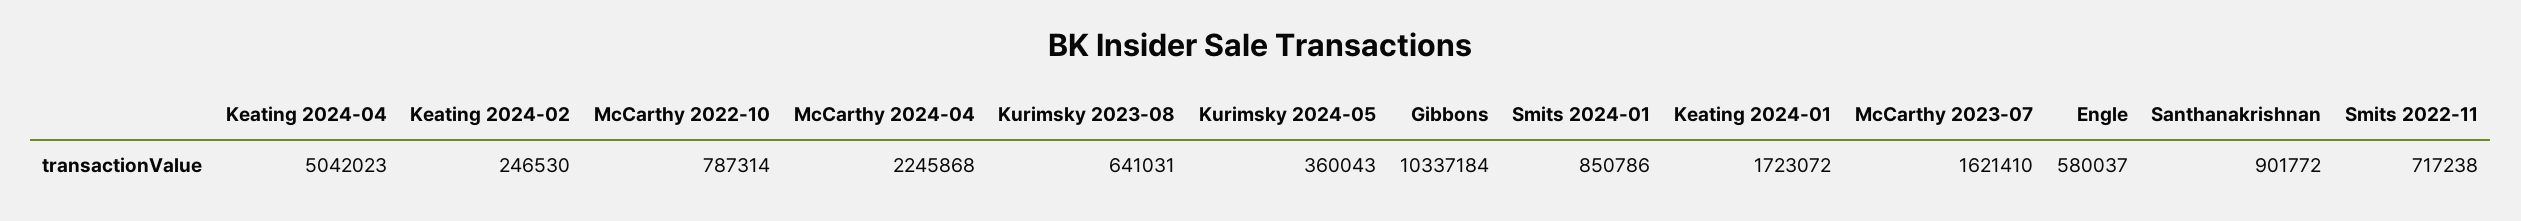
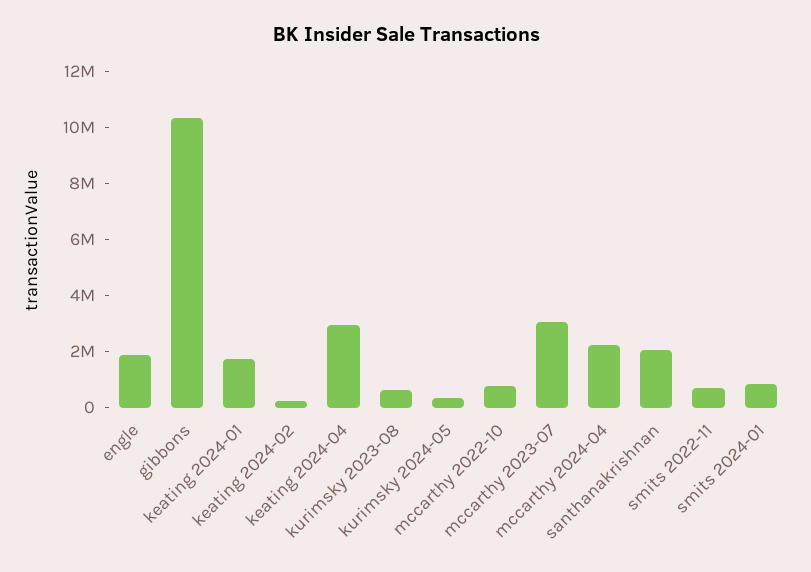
  {
-   "Keating 2024-04": 5042023,
+   "Keating 2024-04": 3000000,
    "Keating 2024-02": 246530,
    "McCarthy 2022-10": 787314,
    "McCarthy 2024-04": 2245868,
    "Kurimsky 2023-08": 641031,
    "Kurimsky 2024-05": 360043,
    "Gibbons": 10337184,
    "Smits 2024-01": 850786,
    "Keating 2024-01": 1723072,
-   "McCarthy 2023-07": 1621410,
+   "McCarthy 2023-07": 3000000,
-   "Engle": 580037,
+   "Engle": 2000000,
-   "Santhanakrishnan": 901772,
+   "Santhanakrishnan": 2000000,
    "Smits 2022-11": 717238
  }

